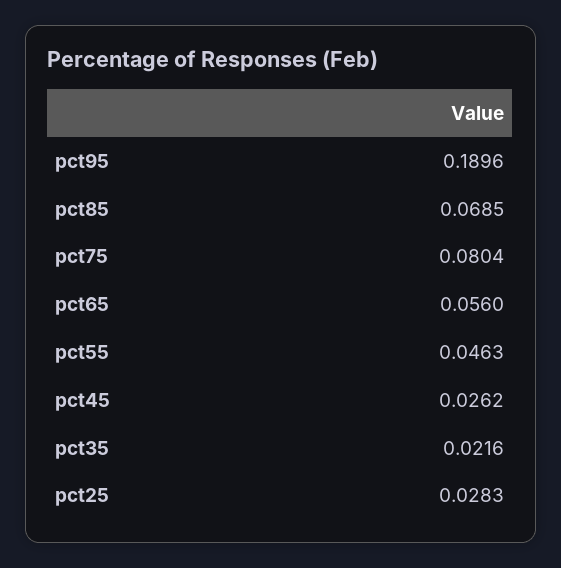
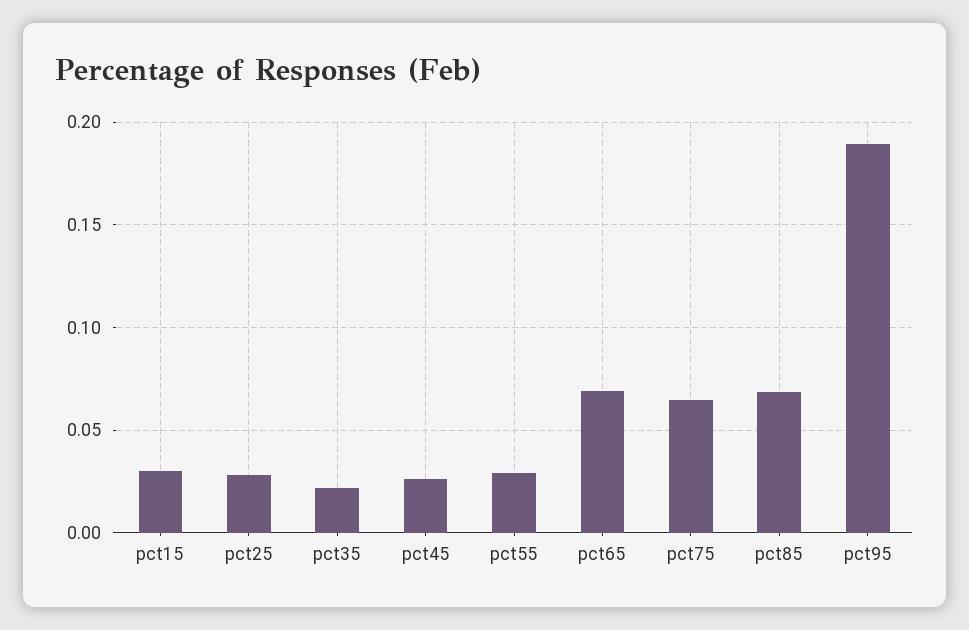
  {
    "pct95": 0.1896,
    "pct85": 0.0685,
-   "pct75": 0.0804,
+   "pct75": 0.065,
-   "pct65": 0.056,
+   "pct65": 0.07,
-   "pct55": 0.0463,
+   "pct55": 0.03,
    "pct45": 0.0262,
    "pct35": 0.0216,
-   "pct25": 0.0283
+   "pct25": 0.0283,
+   "pct15": 0.03
  }

